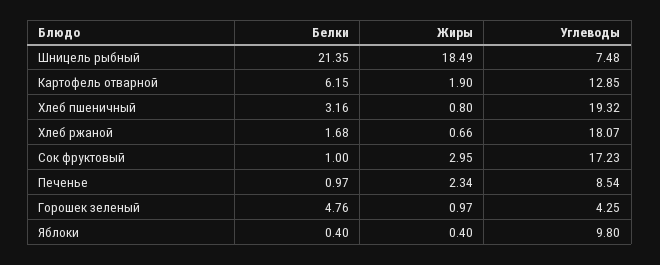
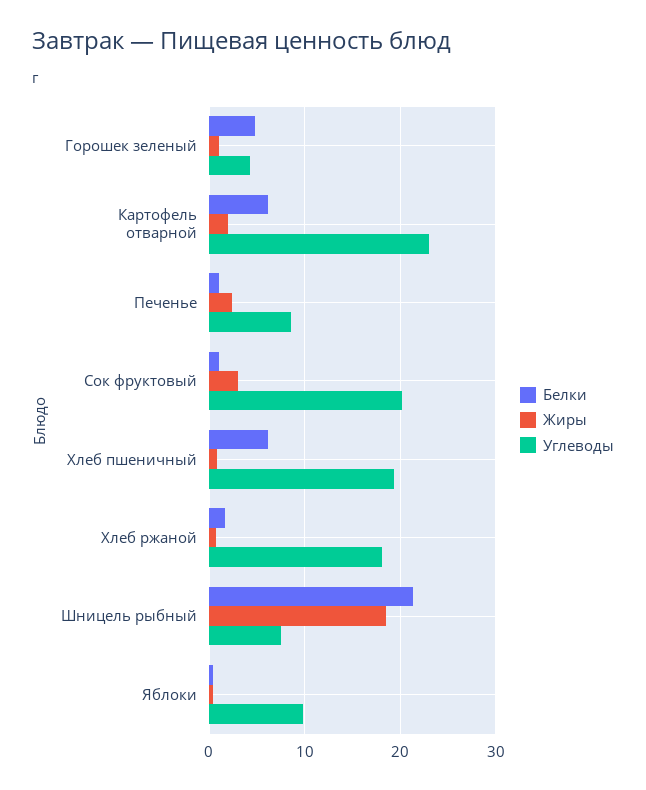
  {
    "Белки": {
      "Шницель рыбный": 21.35,
      "Картофель отварной": 6.15,
-     "Хлеб пшеничный": 3.16,
+     "Хлеб пшеничный": 6,
      "Хлеб ржаной": 1.68,
      "Сок фруктовый": 1,
      "Печенье": 0.97,
      "Горошек зеленый": 4.76,
      "Яблоки": 0.4
    },
    "Жиры": {
      "Шницель рыбный": 18.49,
      "Картофель отварной": 1.9,
      "Хлеб пшеничный": 0.8,
      "Хлеб ржаной": 0.66,
      "Сок фруктовый": 2.95,
      "Печенье": 2.34,
      "Горошек зеленый": 0.97,
      "Яблоки": 0.4
    },
    "Углеводы": {
      "Шницель рыбный": 7.48,
-     "Картофель отварной": 12.85,
+     "Картофель отварной": 23,
      "Хлеб пшеничный": 19.32,
      "Хлеб ржаной": 18.07,
-     "Сок фруктовый": 17.23,
+     "Сок фруктовый": 20,
      "Печенье": 8.54,
      "Горошек зеленый": 4.25,
      "Яблоки": 9.8
    }
  }

